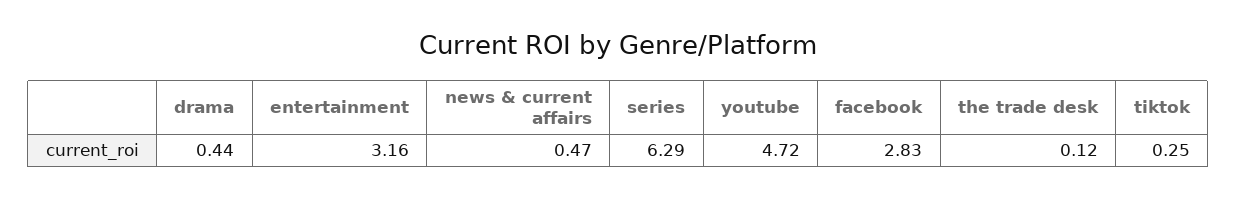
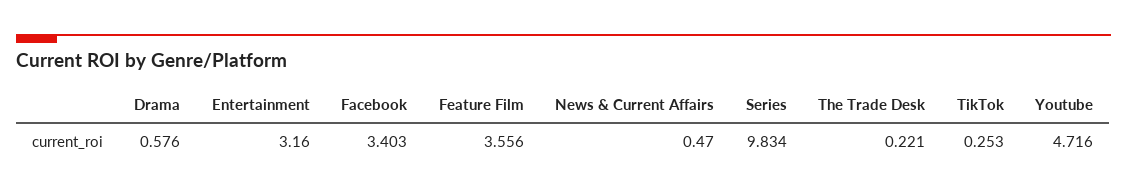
  {
-   "drama": 0.44,
+   "drama": 0.576,
    "entertainment": 3.16,
    "news & current affairs": 0.47,
-   "series": 6.29,
+   "series": 9.834,
    "youtube": 4.716,
-   "facebook": 2.83,
+   "facebook": 3.403,
-   "the trade desk": 0.12,
+   "the trade desk": 0.221,
-   "tiktok": 0.253
+   "tiktok": 0.253,
+   "Feature Film": 3.556
  }

